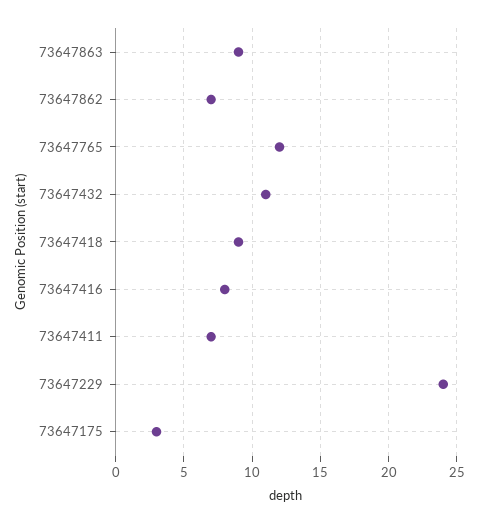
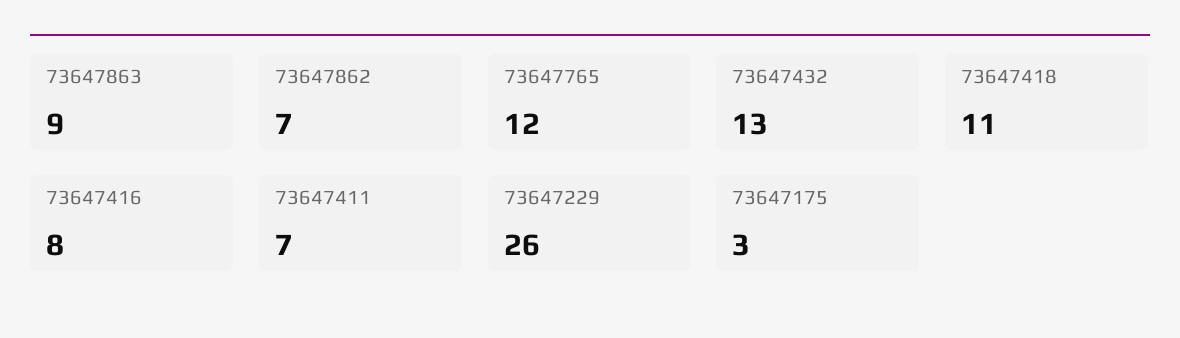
  {
    "73647863": 9,
    "73647862": 7,
    "73647765": 12,
-   "73647432": 11,
+   "73647432": 13,
-   "73647418": 9,
+   "73647418": 11,
    "73647416": 8,
    "73647411": 7,
-   "73647229": 24,
+   "73647229": 26,
    "73647175": 3
  }

